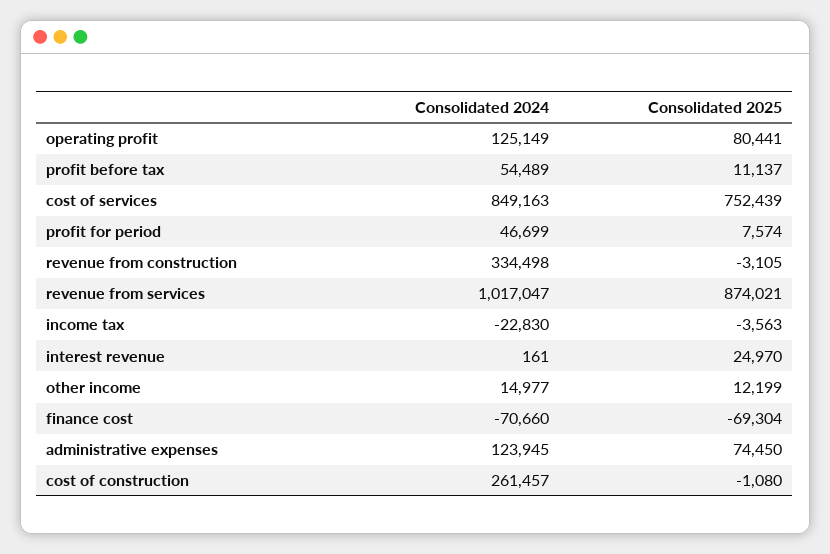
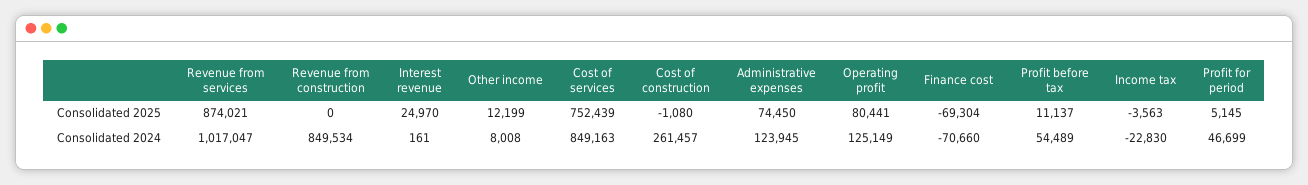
  {
    "Consolidated 2024": {
      "operating profit": 125149,
      "profit before tax": 54489,
      "cost of services": 849163,
      "profit for period": 46699,
-     "revenue from construction": 334498,
+     "revenue from construction": 849534,
      "revenue from services": 1017047,
      "income tax": -22830,
      "interest revenue": 161,
-     "other income": 14977,
+     "other income": 8008,
      "finance cost": -70660,
      "administrative expenses": 123945,
      "cost of construction": 261457
    },
    "Consolidated 2025": {
      "operating profit": 80441,
      "profit before tax": 11137,
      "cost of services": 752439,
-     "profit for period": 7574,
+     "profit for period": 5145,
-     "revenue from construction": -3105,
+     "revenue from construction": 0,
      "revenue from services": 874021,
      "income tax": -3563,
      "interest revenue": 24970,
      "other income": 12199,
      "finance cost": -69304,
      "administrative expenses": 74450,
      "cost of construction": -1080
    }
  }

